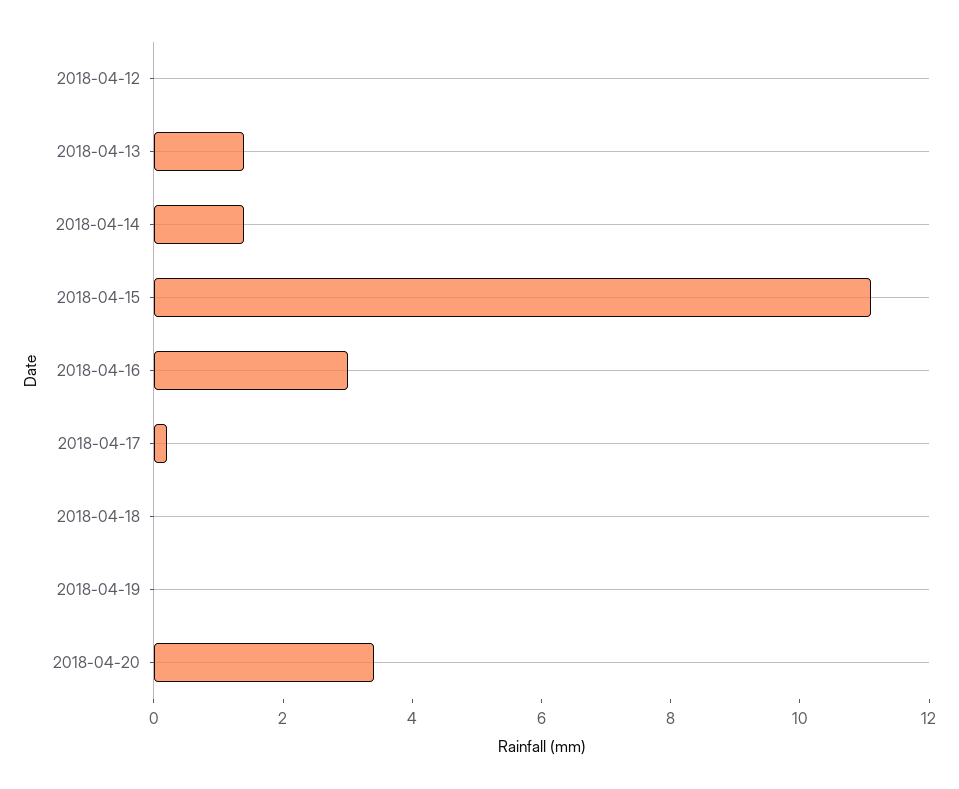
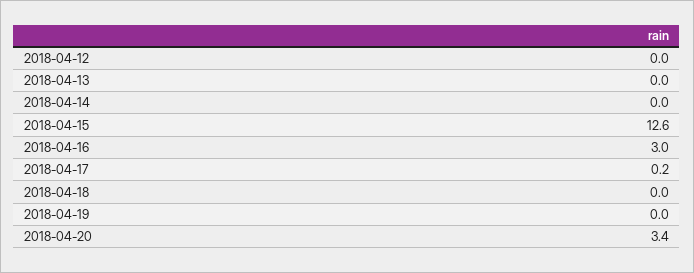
  {
    "2018-04-12": 0,
-   "2018-04-13": 1.5,
+   "2018-04-13": 0,
-   "2018-04-14": 1.5,
+   "2018-04-14": 0,
-   "2018-04-15": 11,
+   "2018-04-15": 12.6,
    "2018-04-16": 3,
    "2018-04-17": 0.2,
    "2018-04-18": 0,
    "2018-04-19": 0,
    "2018-04-20": 3.4
  }

